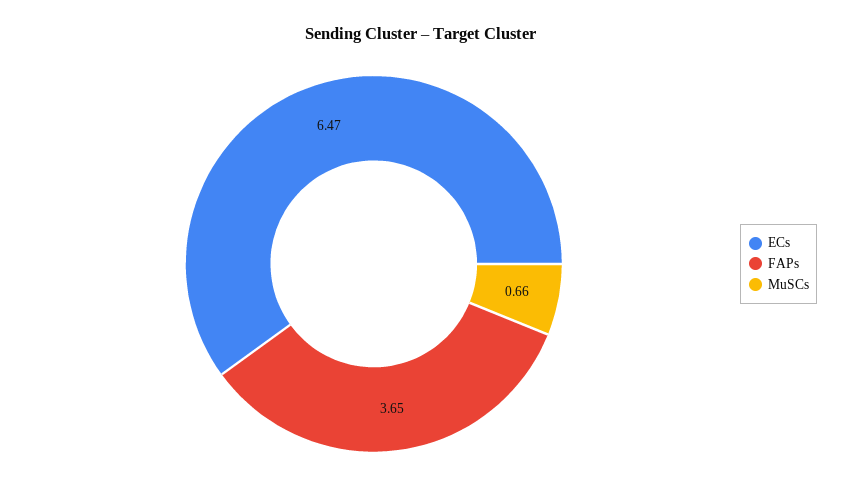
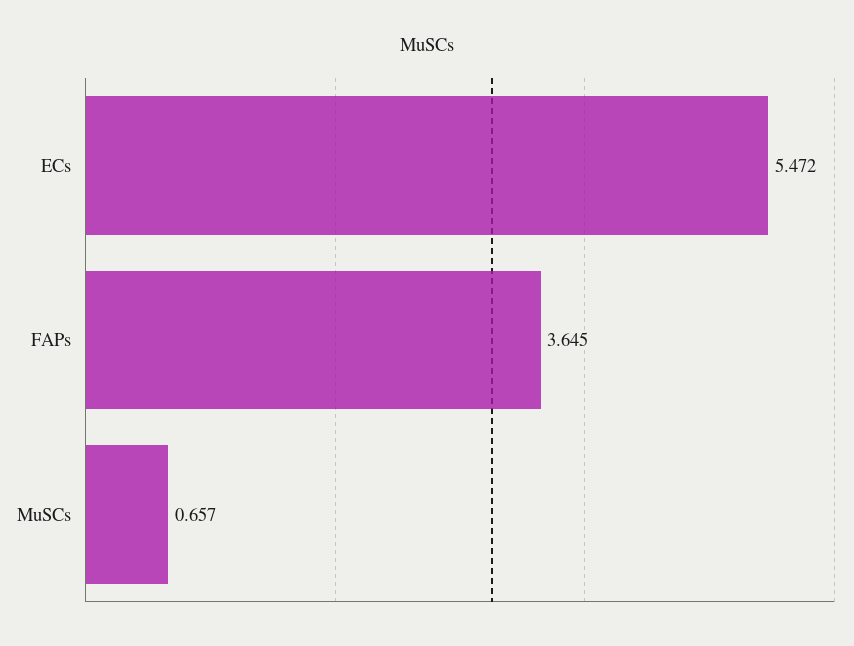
  {
-   "ECs": 6.47,
+   "ECs": 5.472,
    "FAPs": 3.645,
    "MuSCs": 0.657
  }

